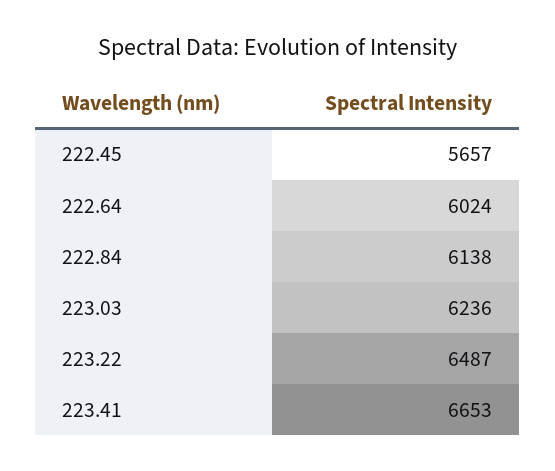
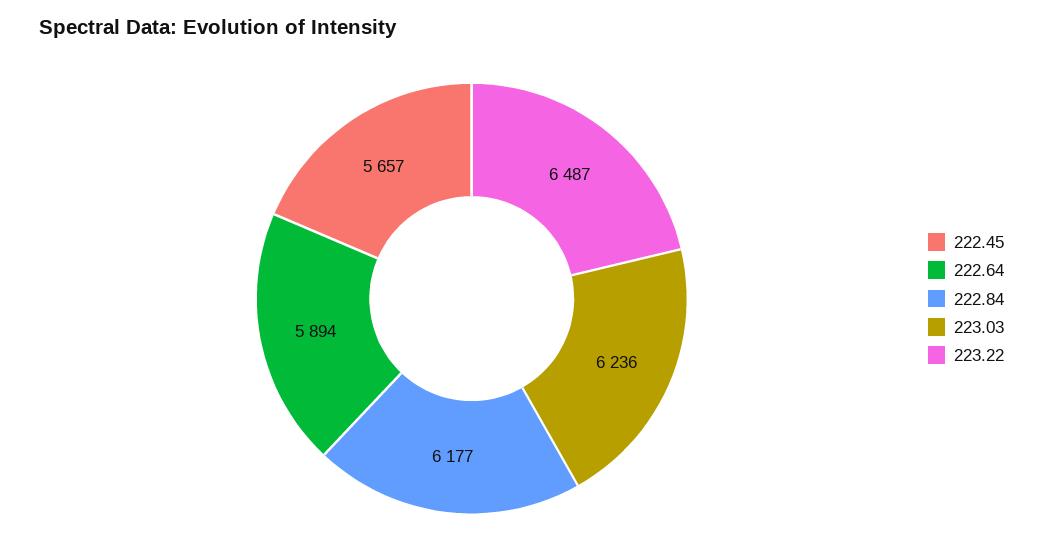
  {
    "222.45": 5657,
-   "222.64": 6024,
+   "222.64": 5894,
-   "222.84": 6138,
+   "222.84": 6177,
    "223.03": 6236,
-   "223.22": 6487,
+   "223.22": 6487
-   "223.41": 6653
  }

